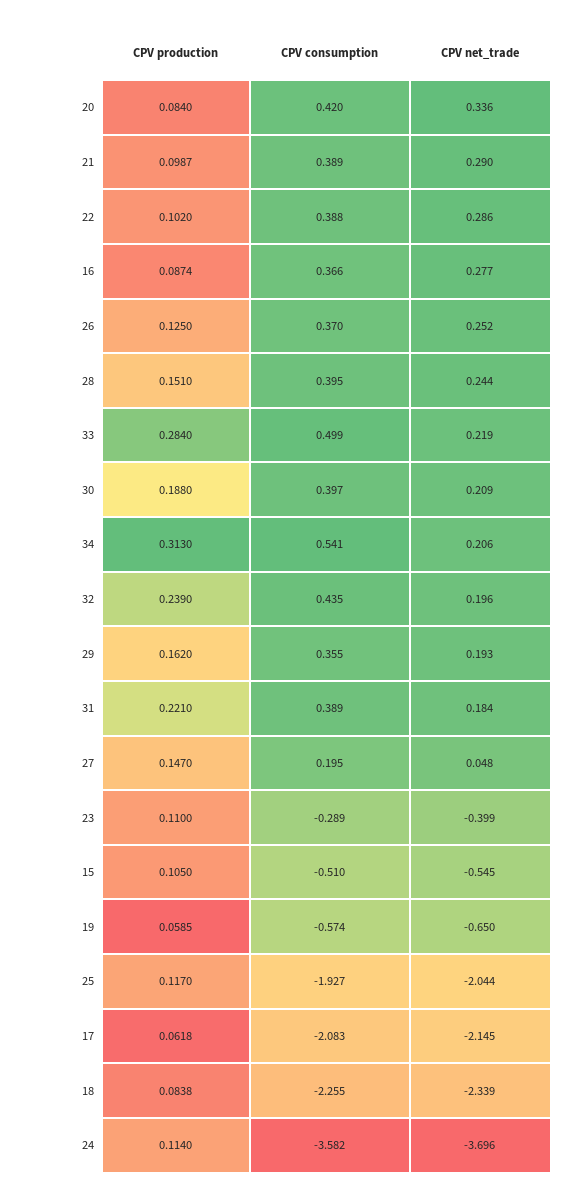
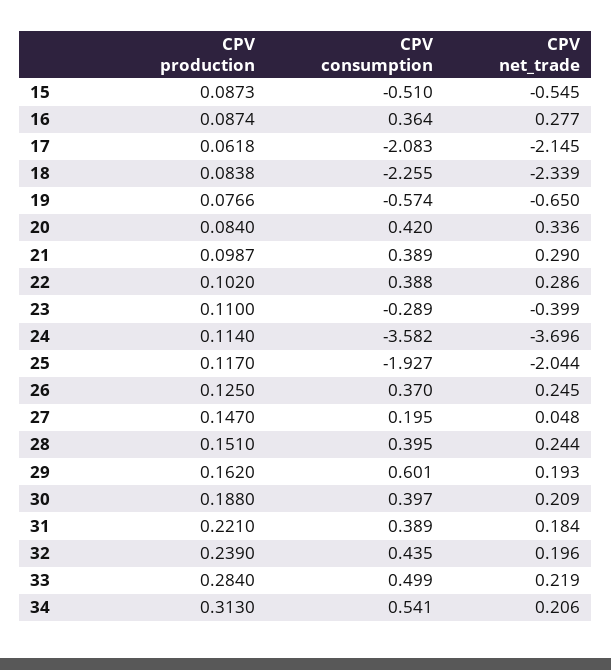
  {
    "CPV production": {
      "20": 0.084,
      "21": 0.0987,
      "22": 0.102,
      "16": 0.0874,
      "26": 0.125,
      "28": 0.151,
      "33": 0.284,
      "30": 0.188,
      "34": 0.313,
      "32": 0.239,
      "29": 0.162,
      "31": 0.221,
      "27": 0.147,
      "23": 0.11,
-     "15": 0.105,
+     "15": 0.0873,
-     "19": 0.0585,
+     "19": 0.0766,
      "25": 0.117,
      "17": 0.0618,
      "18": 0.0838,
      "24": 0.114
    },
    "CPV consumption": {
      "20": 0.42,
      "21": 0.389,
      "22": 0.388,
-     "16": 0.366,
+     "16": 0.364,
      "26": 0.37,
      "28": 0.395,
      "33": 0.499,
      "30": 0.397,
      "34": 0.541,
      "32": 0.435,
-     "29": 0.355,
+     "29": 0.601,
      "31": 0.389,
      "27": 0.195,
      "23": -0.289,
      "15": -0.51,
      "19": -0.574,
      "25": -1.927,
      "17": -2.083,
      "18": -2.255,
      "24": -3.582
    },
    "CPV net_trade": {
      "20": 0.336,
      "21": 0.29,
      "22": 0.286,
      "16": 0.277,
-     "26": 0.252,
+     "26": 0.245,
      "28": 0.244,
      "33": 0.219,
      "30": 0.209,
      "34": 0.206,
      "32": 0.196,
      "29": 0.193,
      "31": 0.184,
      "27": 0.048,
      "23": -0.399,
      "15": -0.545,
      "19": -0.65,
      "25": -2.044,
      "17": -2.145,
      "18": -2.339,
      "24": -3.696
    }
  }

